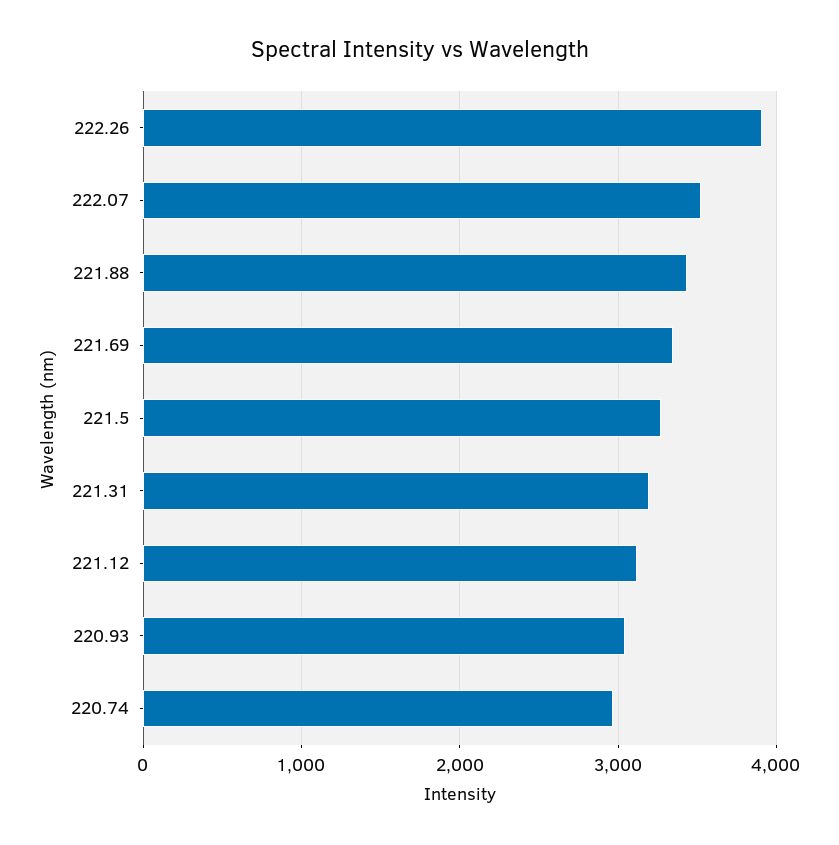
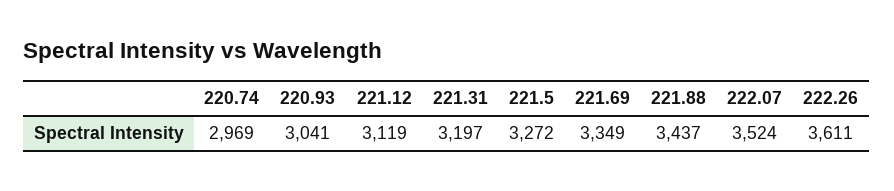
  {
-   "222.26": 3900,
+   "222.26": 3611,
    "222.07": 3524,
    "221.88": 3437,
    "221.69": 3349,
    "221.5": 3272,
    "221.31": 3197,
    "221.12": 3119,
    "220.93": 3041,
    "220.74": 2969
  }

